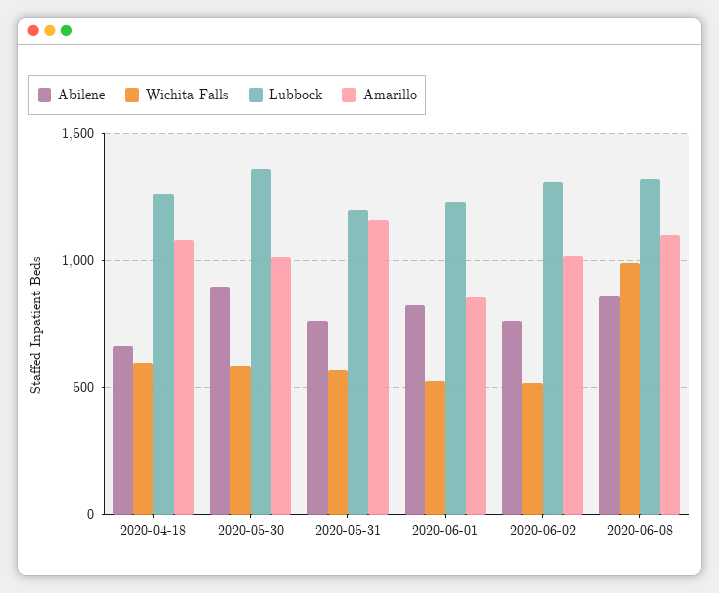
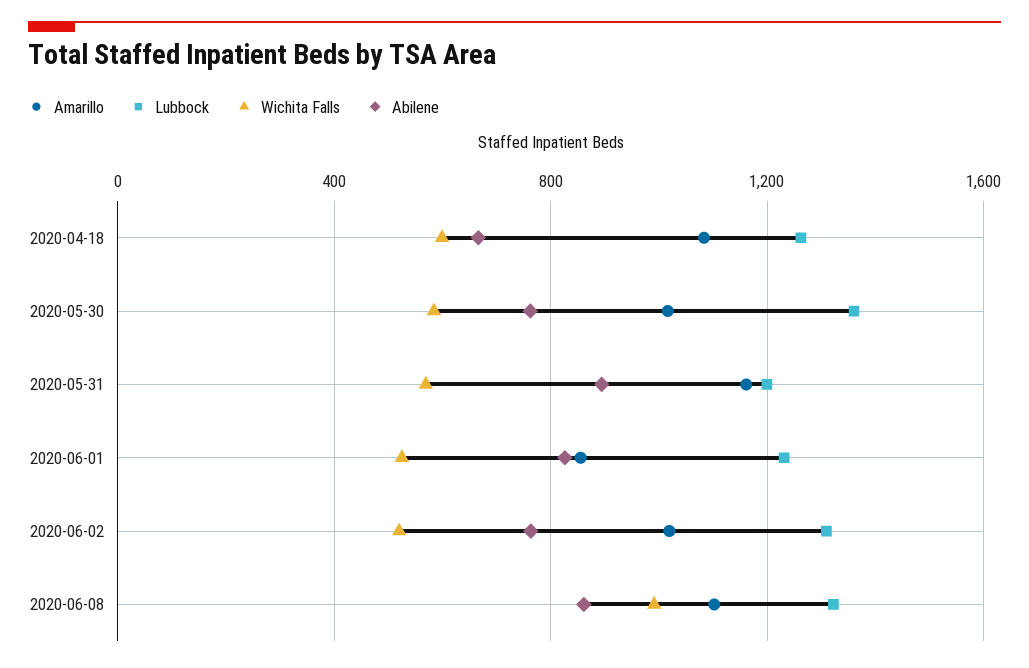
  {
    "Abilene": {
      "2020-04-18": 650,
-     "2020-05-30": 900,
+     "2020-05-30": 750,
-     "2020-05-31": 750,
+     "2020-05-31": 900,
      "2020-06-01": 850,
      "2020-06-02": 750,
      "2020-06-08": 850
    },
    "Wichita Falls": {
      "2020-04-18": 600,
      "2020-05-30": 600,
      "2020-05-31": 550,
      "2020-06-01": 550,
      "2020-06-02": 500,
      "2020-06-08": 1000
    },
    "Lubbock": {
      "2020-04-18": 1250,
      "2020-05-30": 1350,
      "2020-05-31": 1200,
      "2020-06-01": 1250,
      "2020-06-02": 1300,
      "2020-06-08": 1300
    },
    "Amarillo": {
      "2020-04-18": 1100,
      "2020-05-30": 1000,
      "2020-05-31": 1150,
      "2020-06-01": 850,
      "2020-06-02": 1000,
      "2020-06-08": 1100
    }
  }

